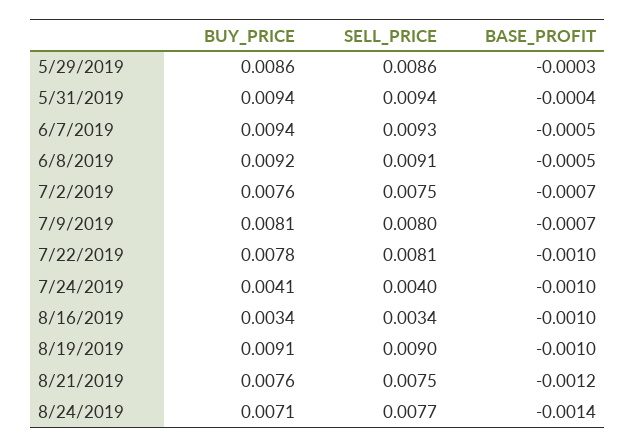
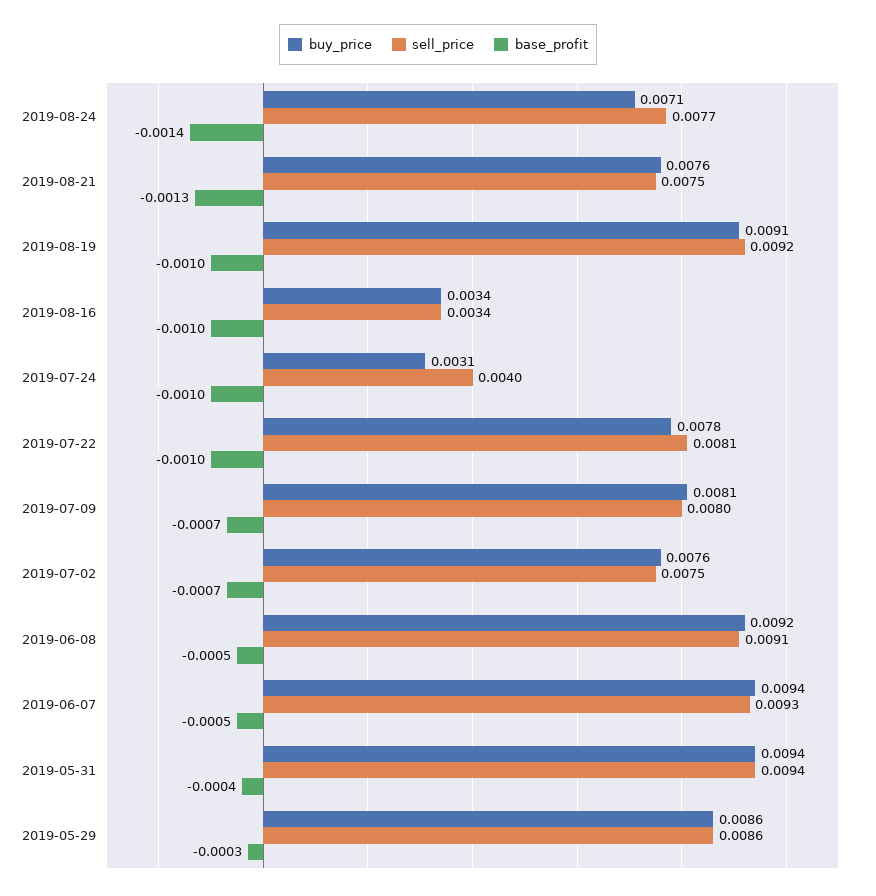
  {
    "BUY_PRICE": {
      "5/29/2019": 0.0086,
      "5/31/2019": 0.0094,
      "6/7/2019": 0.0094,
      "6/8/2019": 0.0092,
      "7/2/2019": 0.0076,
      "7/9/2019": 0.0081,
      "7/22/2019": 0.0078,
-     "7/24/2019": 0.0041,
+     "7/24/2019": 0.0031,
      "8/16/2019": 0.0034,
      "8/19/2019": 0.0091,
      "8/21/2019": 0.0076,
      "8/24/2019": 0.0071
    },
    "SELL_PRICE": {
      "5/29/2019": 0.0086,
      "5/31/2019": 0.0094,
      "6/7/2019": 0.0093,
      "6/8/2019": 0.0091,
      "7/2/2019": 0.0075,
      "7/9/2019": 0.008,
      "7/22/2019": 0.0081,
      "7/24/2019": 0.004,
      "8/16/2019": 0.0034,
-     "8/19/2019": 0.009,
+     "8/19/2019": 0.0092,
      "8/21/2019": 0.0075,
      "8/24/2019": 0.0077
    },
    "BASE_PROFIT": {
      "5/29/2019": -0.0003,
      "5/31/2019": -0.0004,
      "6/7/2019": -0.0005,
      "6/8/2019": -0.0005,
      "7/2/2019": -0.0007,
      "7/9/2019": -0.0007,
      "7/22/2019": -0.001,
      "7/24/2019": -0.001,
      "8/16/2019": -0.001,
      "8/19/2019": -0.001,
-     "8/21/2019": -0.0012,
+     "8/21/2019": -0.0013,
      "8/24/2019": -0.0014
    }
  }

